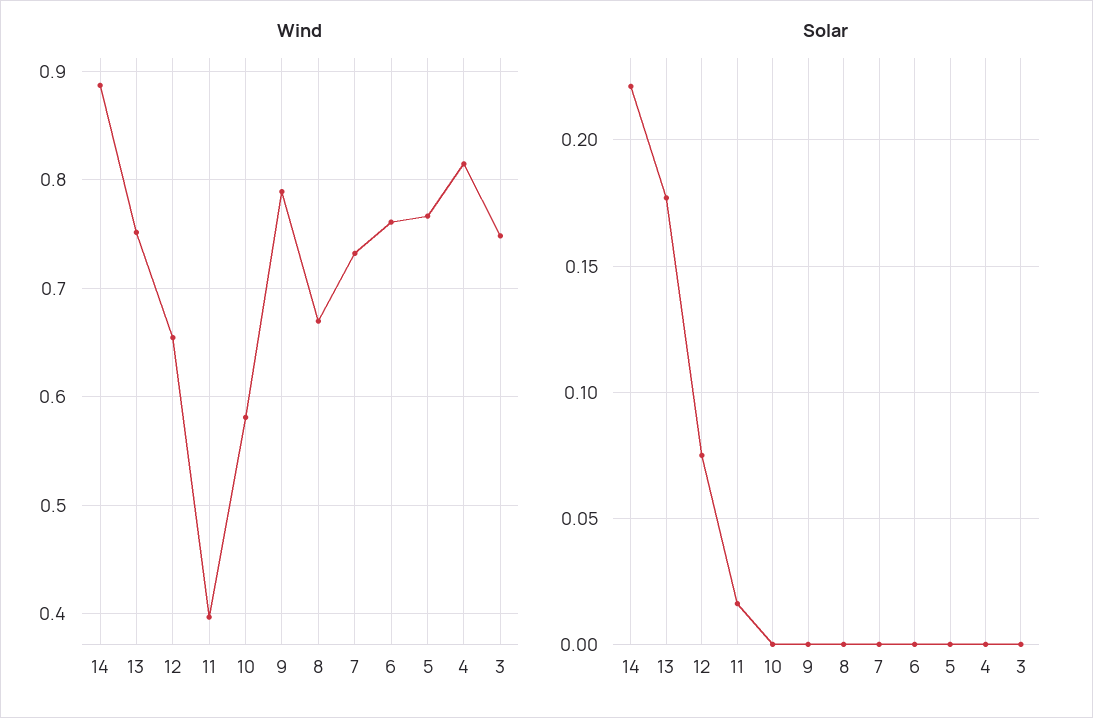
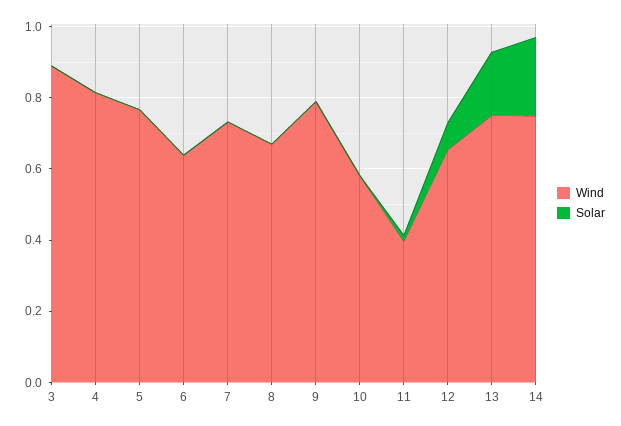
  {
    "Wind": {
-     "14": 0.89,
+     "14": 0.75,
      "13": 0.75,
      "12": 0.65,
      "11": 0.4,
      "10": 0.58,
      "9": 0.79,
      "8": 0.67,
      "7": 0.73,
-     "6": 0.76,
+     "6": 0.65,
      "5": 0.77,
      "4": 0.81,
-     "3": 0.75
+     "3": 0.9
    },
    "Solar": {
      "14": 0.22,
      "13": 0.175,
      "12": 0.075,
      "11": 0.015,
      "10": 0,
      "9": 0,
      "8": 0,
      "7": 0,
      "6": 0,
      "5": 0,
      "4": 0,
      "3": 0
    }
  }

